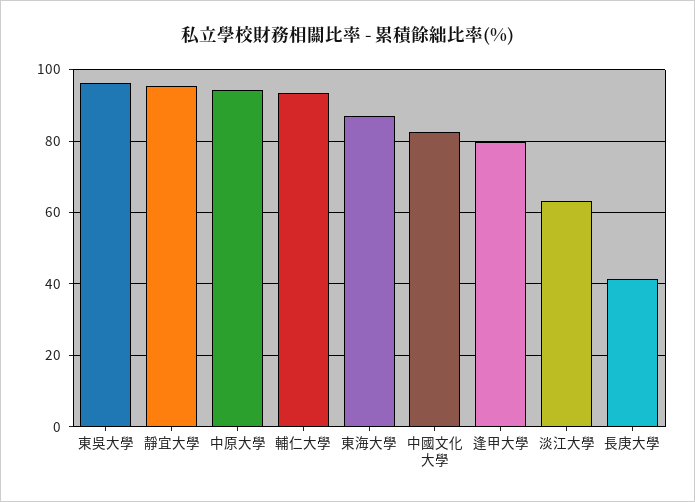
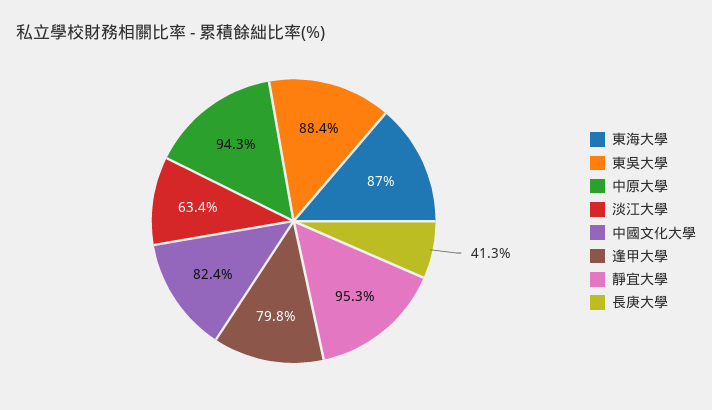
  {
-   "東吳大學": 96,
+   "東吳大學": 88.4,
    "靜宜大學": 95.3,
    "中原大學": 94.3,
-   "輔仁大學": 94,
    "東海大學": 87,
    "中國文化大學": 82.4,
    "逢甲大學": 79.8,
    "淡江大學": 63.4,
    "長庚大學": 41.3
  }

